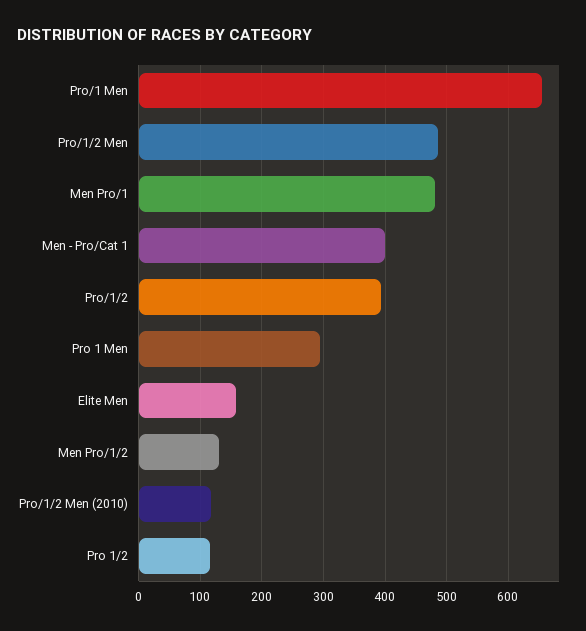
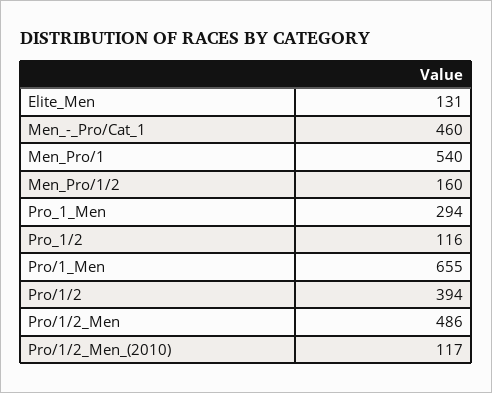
  {
    "Pro/1 Men": 655,
    "Pro/1/2 Men": 486,
-   "Men Pro/1": 480,
+   "Men Pro/1": 540,
-   "Men - Pro/Cat 1": 400,
+   "Men - Pro/Cat 1": 460,
    "Pro/1/2": 394,
    "Pro 1 Men": 294,
-   "Elite Men": 160,
+   "Elite Men": 131,
-   "Men Pro/1/2": 130,
+   "Men Pro/1/2": 160,
    "Pro/1/2 Men (2010)": 117,
    "Pro 1/2": 116
  }

